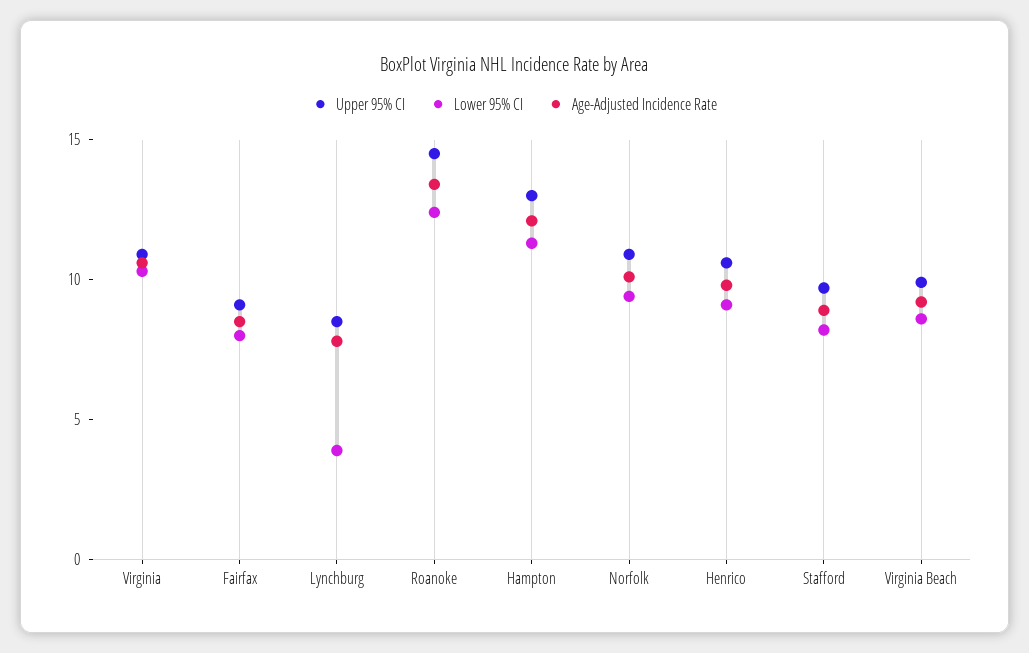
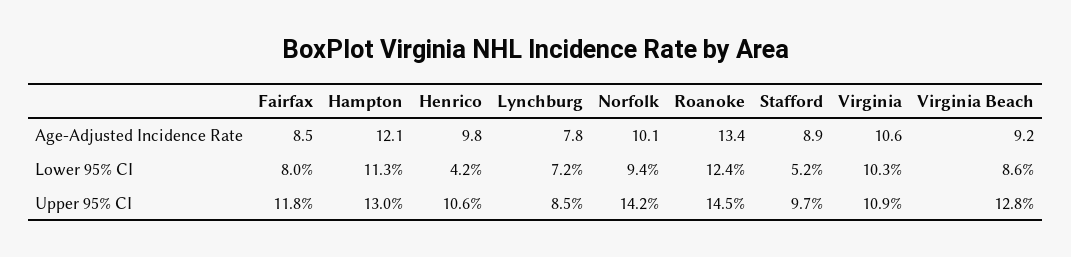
  {
    "Upper 95% CI": {
      "Virginia": 10.9,
-     "Fairfax": 9,
+     "Fairfax": 11.8,
      "Lynchburg": 8.5,
      "Roanoke": 14.5,
      "Hampton": 13,
-     "Norfolk": 11,
+     "Norfolk": 14.2,
      "Henrico": 10.6,
      "Stafford": 9.7,
-     "Virginia Beach": 10
+     "Virginia Beach": 12.8
    },
    "Lower 95% CI": {
      "Virginia": 10.3,
      "Fairfax": 8,
-     "Lynchburg": 4,
+     "Lynchburg": 7.2,
      "Roanoke": 12.4,
      "Hampton": 11.3,
      "Norfolk": 9.4,
-     "Henrico": 9,
+     "Henrico": 4.2,
-     "Stafford": 8,
+     "Stafford": 5.2,
      "Virginia Beach": 8.6
    },
    "Age-Adjusted Incidence Rate": {
      "Virginia": 10.6,
      "Fairfax": 8.5,
      "Lynchburg": 7.8,
      "Roanoke": 13.4,
      "Hampton": 12.1,
      "Norfolk": 10.1,
      "Henrico": 9.8,
      "Stafford": 8.9,
      "Virginia Beach": 9.2
    }
  }

